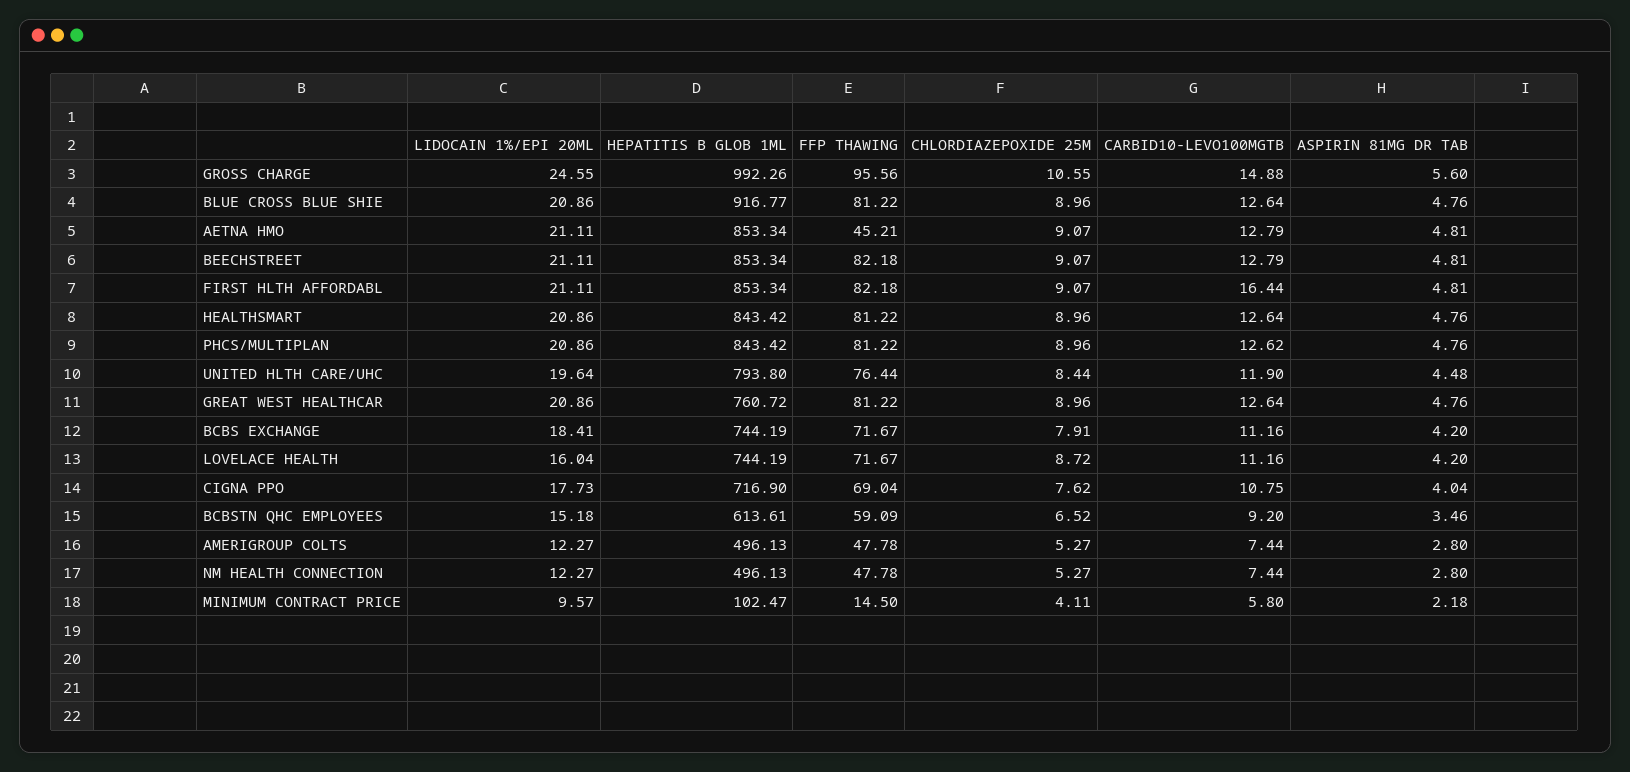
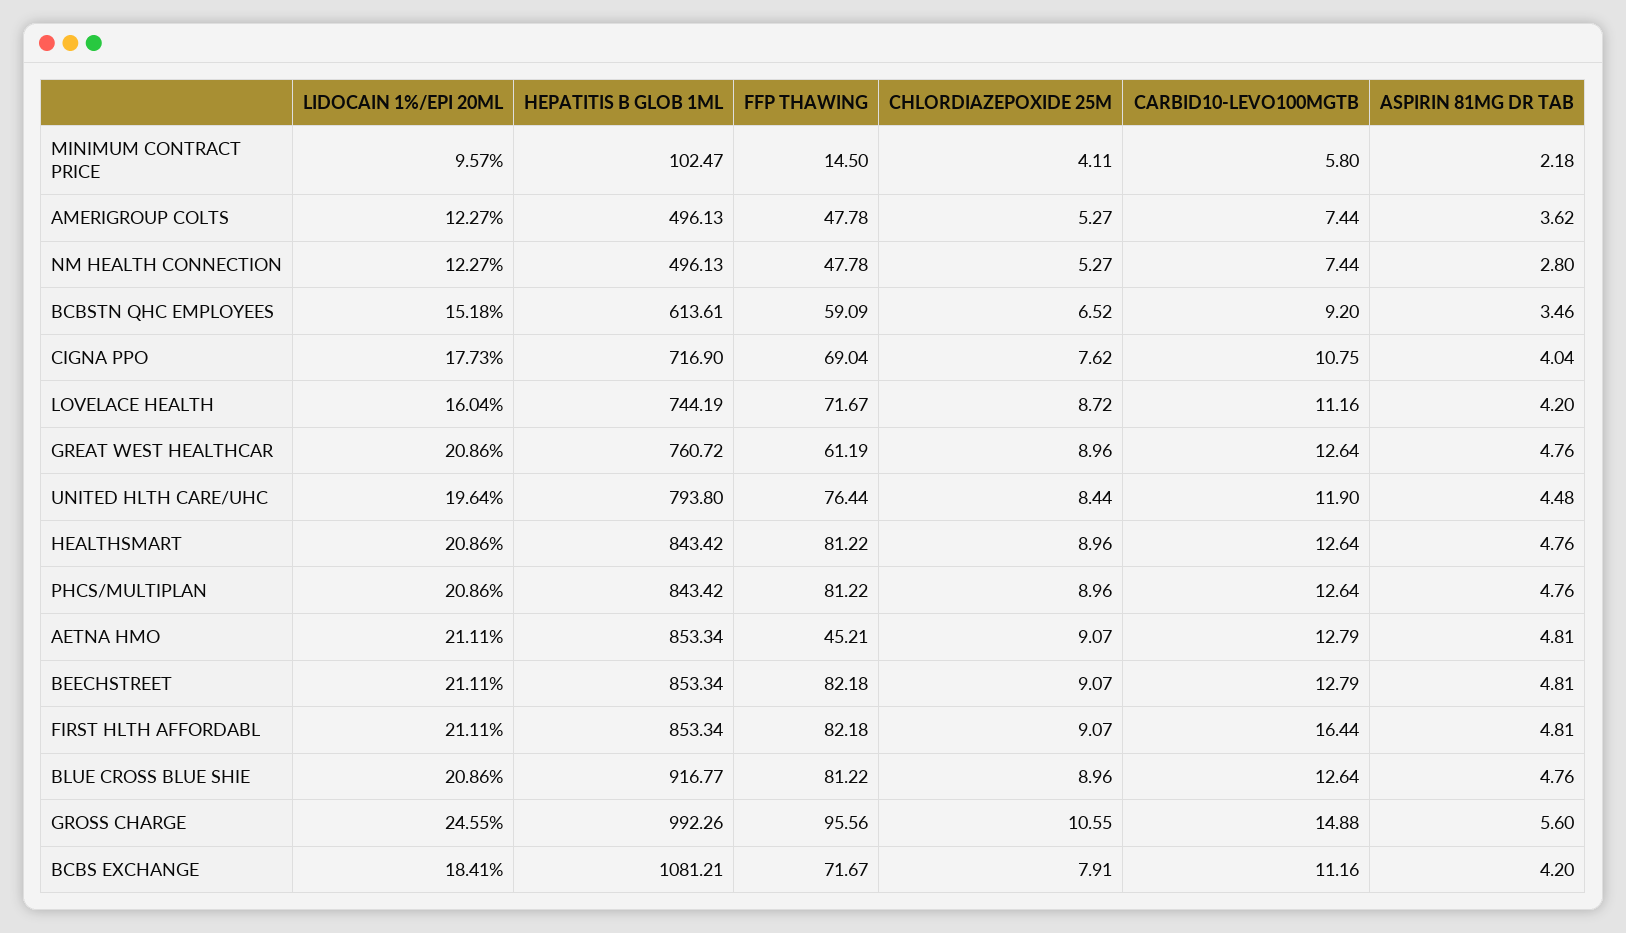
  {
    "LIDOCAIN 1%/EPI 20ML": {
      "GROSS CHARGE": 24.55,
      "BLUE CROSS BLUE SHIE": 20.86,
      "AETNA HMO": 21.11,
      "BEECHSTREET": 21.11,
      "FIRST HLTH AFFORDABL": 21.11,
      "HEALTHSMART": 20.86,
      "PHCS/MULTIPLAN": 20.86,
      "UNITED HLTH CARE/UHC": 19.64,
      "GREAT WEST HEALTHCAR": 20.86,
      "BCBS EXCHANGE": 18.41,
      "LOVELACE HEALTH": 16.04,
      "CIGNA PPO": 17.73,
      "BCBSTN QHC EMPLOYEES": 15.18,
      "AMERIGROUP COLTS": 12.27,
      "NM HEALTH CONNECTION": 12.27,
      "MINIMUM CONTRACT PRICE": 9.57
    },
    "HEPATITIS B GLOB 1ML": {
      "GROSS CHARGE": 992.26,
      "BLUE CROSS BLUE SHIE": 916.77,
      "AETNA HMO": 853.34,
      "BEECHSTREET": 853.34,
      "FIRST HLTH AFFORDABL": 853.34,
      "HEALTHSMART": 843.42,
      "PHCS/MULTIPLAN": 843.42,
      "UNITED HLTH CARE/UHC": 793.8,
      "GREAT WEST HEALTHCAR": 760.72,
-     "BCBS EXCHANGE": 744.19,
+     "BCBS EXCHANGE": 1081.21,
      "LOVELACE HEALTH": 744.19,
      "CIGNA PPO": 716.9,
      "BCBSTN QHC EMPLOYEES": 613.61,
      "AMERIGROUP COLTS": 496.13,
      "NM HEALTH CONNECTION": 496.13,
      "MINIMUM CONTRACT PRICE": 102.47
    },
    "FFP THAWING": {
      "GROSS CHARGE": 95.56,
      "BLUE CROSS BLUE SHIE": 81.22,
      "AETNA HMO": 45.21,
      "BEECHSTREET": 82.18,
      "FIRST HLTH AFFORDABL": 82.18,
      "HEALTHSMART": 81.22,
      "PHCS/MULTIPLAN": 81.22,
      "UNITED HLTH CARE/UHC": 76.44,
-     "GREAT WEST HEALTHCAR": 81.22,
+     "GREAT WEST HEALTHCAR": 61.19,
      "BCBS EXCHANGE": 71.67,
      "LOVELACE HEALTH": 71.67,
      "CIGNA PPO": 69.04,
      "BCBSTN QHC EMPLOYEES": 59.09,
      "AMERIGROUP COLTS": 47.78,
      "NM HEALTH CONNECTION": 47.78,
      "MINIMUM CONTRACT PRICE": 14.5
    },
    "CHLORDIAZEPOXIDE 25M": {
      "GROSS CHARGE": 10.55,
      "BLUE CROSS BLUE SHIE": 8.96,
      "AETNA HMO": 9.07,
      "BEECHSTREET": 9.07,
      "FIRST HLTH AFFORDABL": 9.07,
      "HEALTHSMART": 8.96,
      "PHCS/MULTIPLAN": 8.96,
      "UNITED HLTH CARE/UHC": 8.44,
      "GREAT WEST HEALTHCAR": 8.96,
      "BCBS EXCHANGE": 7.91,
      "LOVELACE HEALTH": 8.72,
      "CIGNA PPO": 7.62,
      "BCBSTN QHC EMPLOYEES": 6.52,
      "AMERIGROUP COLTS": 5.27,
      "NM HEALTH CONNECTION": 5.27,
      "MINIMUM CONTRACT PRICE": 4.11
    },
    "CARBID10-LEVO100MGTB": {
      "GROSS CHARGE": 14.88,
      "BLUE CROSS BLUE SHIE": 12.64,
      "AETNA HMO": 12.79,
      "BEECHSTREET": 12.79,
      "FIRST HLTH AFFORDABL": 16.44,
      "HEALTHSMART": 12.64,
-     "PHCS/MULTIPLAN": 12.62,
+     "PHCS/MULTIPLAN": 12.64,
      "UNITED HLTH CARE/UHC": 11.9,
      "GREAT WEST HEALTHCAR": 12.64,
      "BCBS EXCHANGE": 11.16,
      "LOVELACE HEALTH": 11.16,
      "CIGNA PPO": 10.75,
      "BCBSTN QHC EMPLOYEES": 9.2,
      "AMERIGROUP COLTS": 7.44,
      "NM HEALTH CONNECTION": 7.44,
      "MINIMUM CONTRACT PRICE": 5.8
    },
    "ASPIRIN 81MG DR TAB": {
      "GROSS CHARGE": 5.6,
      "BLUE CROSS BLUE SHIE": 4.76,
      "AETNA HMO": 4.81,
      "BEECHSTREET": 4.81,
      "FIRST HLTH AFFORDABL": 4.81,
      "HEALTHSMART": 4.76,
      "PHCS/MULTIPLAN": 4.76,
      "UNITED HLTH CARE/UHC": 4.48,
      "GREAT WEST HEALTHCAR": 4.76,
      "BCBS EXCHANGE": 4.2,
      "LOVELACE HEALTH": 4.2,
      "CIGNA PPO": 4.04,
      "BCBSTN QHC EMPLOYEES": 3.46,
-     "AMERIGROUP COLTS": 2.8,
+     "AMERIGROUP COLTS": 3.62,
      "NM HEALTH CONNECTION": 2.8,
      "MINIMUM CONTRACT PRICE": 2.18
    }
  }

